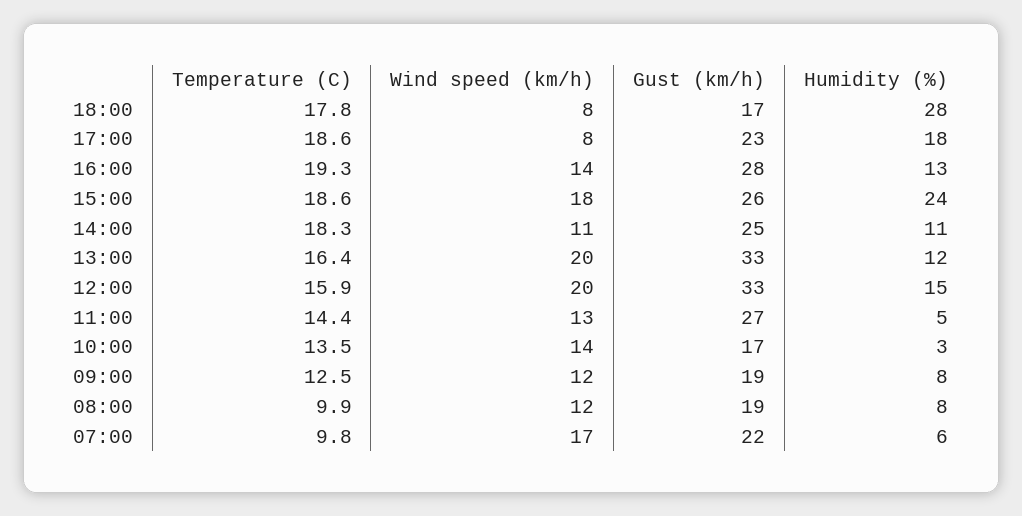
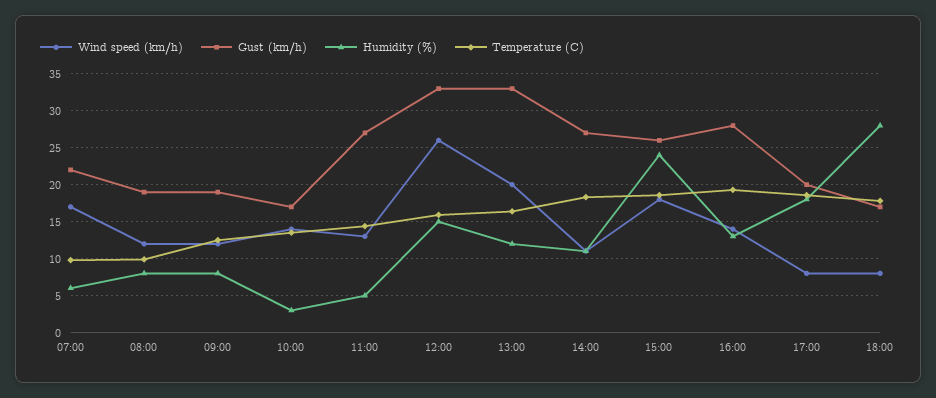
  {
    "Temperature (C)": {
      "18:00": 17.8,
      "17:00": 18.6,
      "16:00": 19.3,
      "15:00": 18.6,
      "14:00": 18.3,
      "13:00": 16.4,
      "12:00": 15.9,
      "11:00": 14.4,
      "10:00": 13.5,
      "09:00": 12.5,
      "08:00": 9.9,
      "07:00": 9.8
    },
    "Wind speed (km/h)": {
      "18:00": 8,
      "17:00": 8,
      "16:00": 14,
      "15:00": 18,
      "14:00": 11,
      "13:00": 20,
-     "12:00": 20,
+     "12:00": 26,
      "11:00": 13,
      "10:00": 14,
      "09:00": 12,
      "08:00": 12,
      "07:00": 17
    },
    "Gust (km/h)": {
      "18:00": 17,
-     "17:00": 23,
+     "17:00": 20,
      "16:00": 28,
      "15:00": 26,
-     "14:00": 25,
+     "14:00": 27,
      "13:00": 33,
      "12:00": 33,
      "11:00": 27,
      "10:00": 17,
      "09:00": 19,
      "08:00": 19,
      "07:00": 22
    },
    "Humidity (%)": {
      "18:00": 28,
      "17:00": 18,
      "16:00": 13,
      "15:00": 24,
      "14:00": 11,
      "13:00": 12,
      "12:00": 15,
      "11:00": 5,
      "10:00": 3,
      "09:00": 8,
      "08:00": 8,
      "07:00": 6
    }
  }

